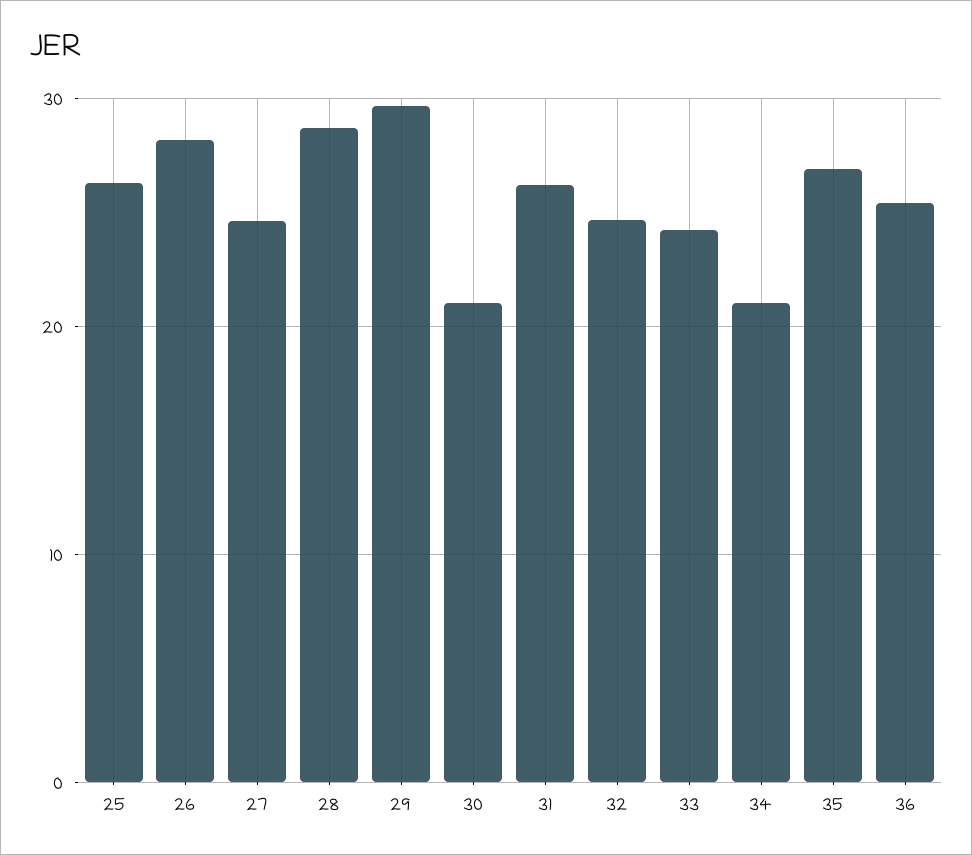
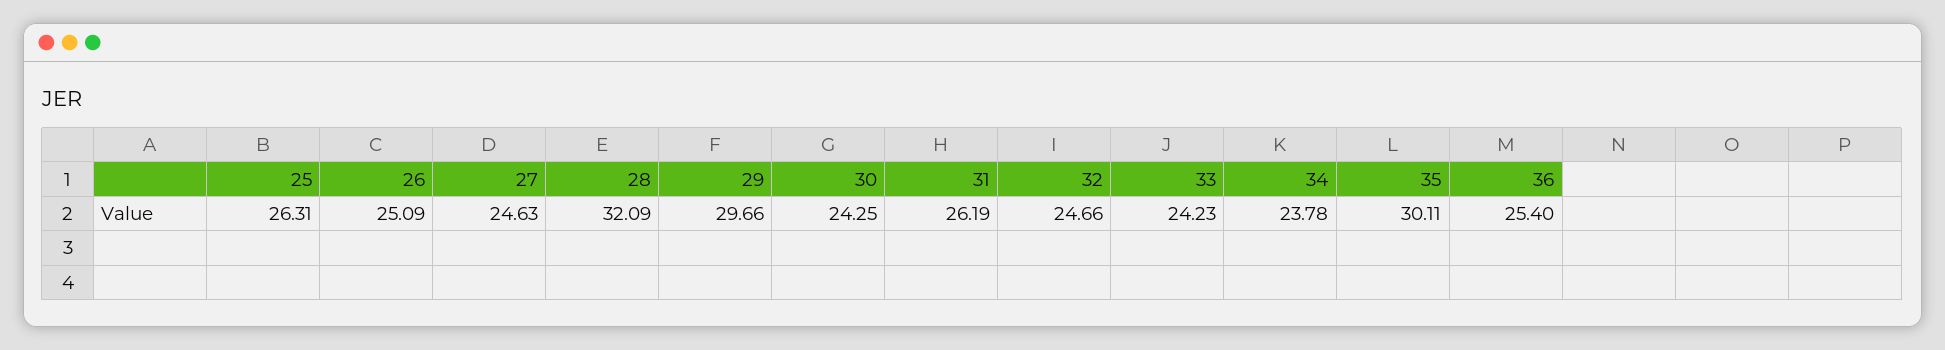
  {
    "25": 26.31,
-   "26": 28,
+   "26": 25.09,
    "27": 24.63,
-   "28": 29,
+   "28": 32.09,
    "29": 29.66,
-   "30": 21,
+   "30": 24.25,
    "31": 26.19,
    "32": 24.66,
    "33": 24.23,
-   "34": 21,
+   "34": 23.78,
-   "35": 27,
+   "35": 30.11,
    "36": 25.4
  }

